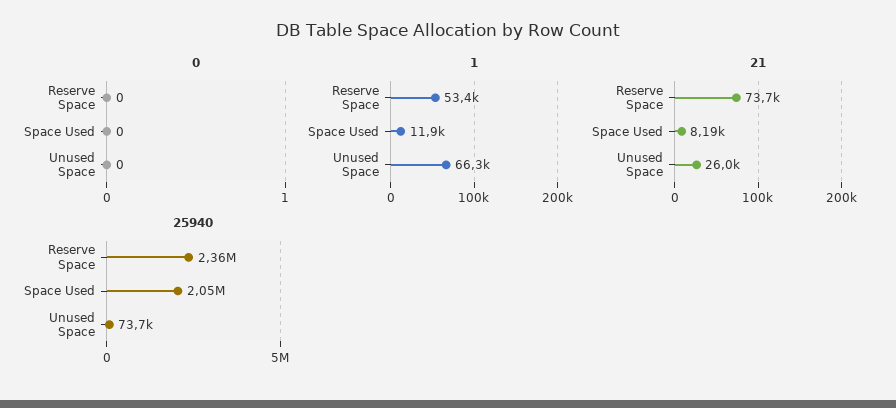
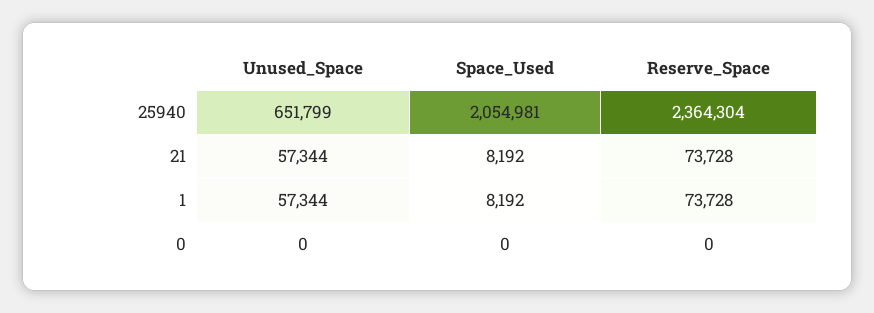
  {
    "0": {
      "Reserve Space": 0,
      "Space Used": 0,
      "Unused Space": 0
    },
    "1": {
-     "Reserve Space": 53400,
+     "Reserve Space": 73728,
-     "Space Used": 11900,
+     "Space Used": 8192,
-     "Unused Space": 66300
+     "Unused Space": 57344
    },
    "21": {
      "Reserve Space": 73728,
      "Space Used": 8192,
-     "Unused Space": 26000
+     "Unused Space": 57344
    },
    "25940": {
      "Reserve Space": 2364304,
      "Space Used": 2054981,
-     "Unused Space": 73700
+     "Unused Space": 651799
    }
  }

